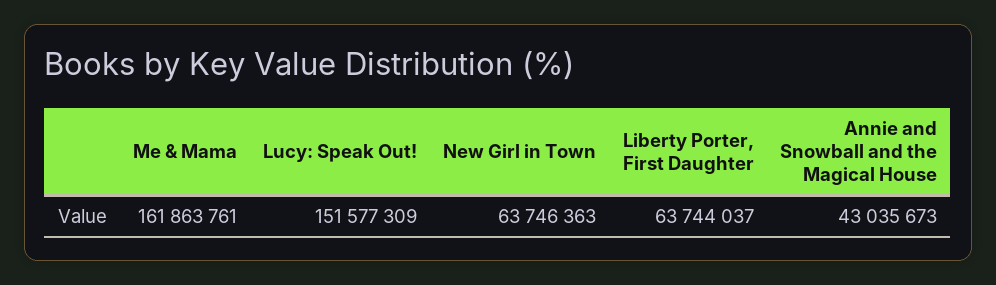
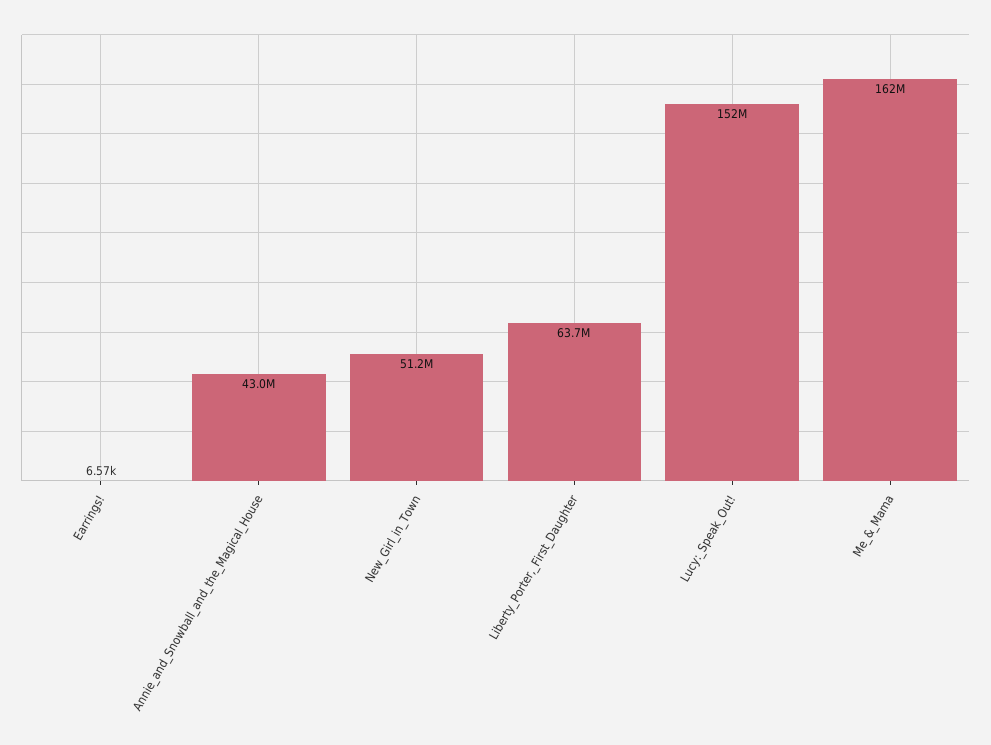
  {
    "Me & Mama": 161863761,
    "Lucy: Speak Out!": 151577309,
-   "New Girl in Town": 63746363,
+   "New Girl in Town": 51200000,
    "Liberty Porter, First Daughter": 63744037,
-   "Annie and Snowball and the Magical House": 43035673
+   "Annie and Snowball and the Magical House": 43035673,
+   "Earrings!": 6570
  }

